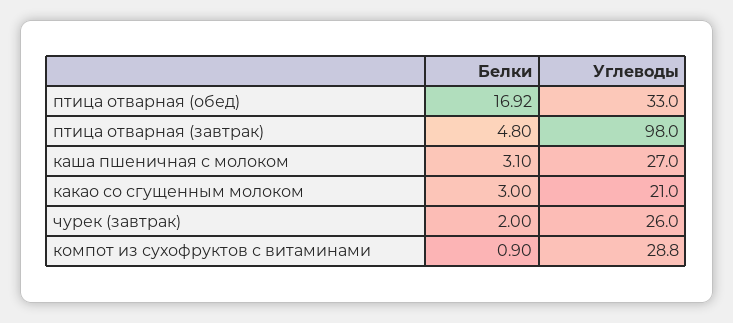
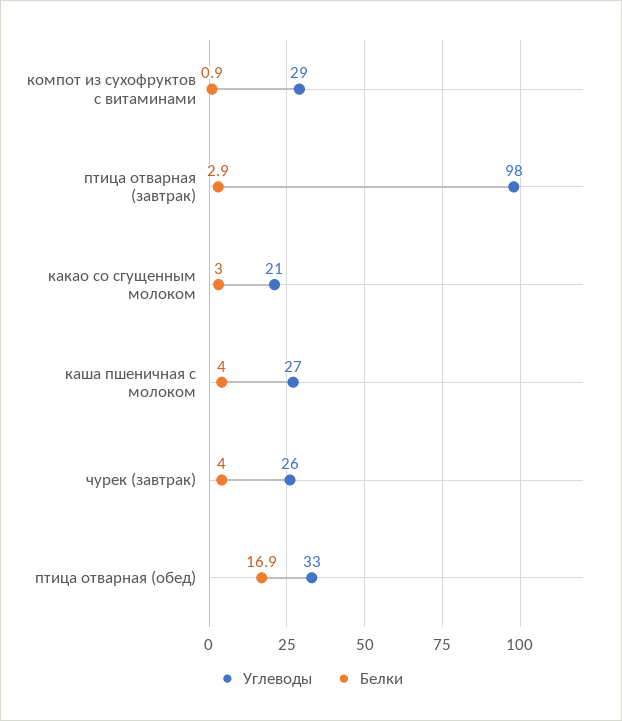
  {
    "Белки": {
      "птица отварная (обед)": 16.92,
-     "птица отварная (завтрак)": 4.8,
+     "птица отварная (завтрак)": 2.9,
-     "каша пшеничная с молоком": 3.1,
+     "каша пшеничная с молоком": 4,
      "какао со сгущенным молоком": 3,
-     "чурек (завтрак)": 2,
+     "чурек (завтрак)": 4,
      "компот из сухофруктов с витаминами": 0.9
    },
    "Углеводы": {
      "птица отварная (обед)": 33,
      "птица отварная (завтрак)": 98,
      "каша пшеничная с молоком": 27,
      "какао со сгущенным молоком": 21,
      "чурек (завтрак)": 26,
      "компот из сухофруктов с витаминами": 28.8
    }
  }

